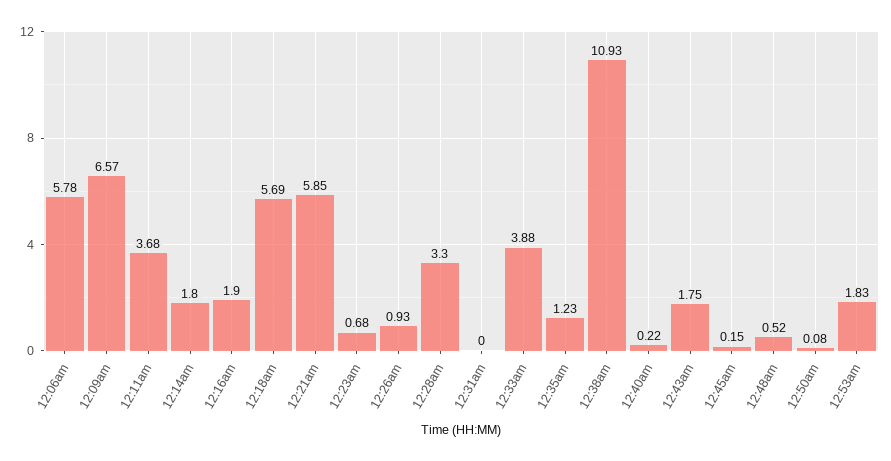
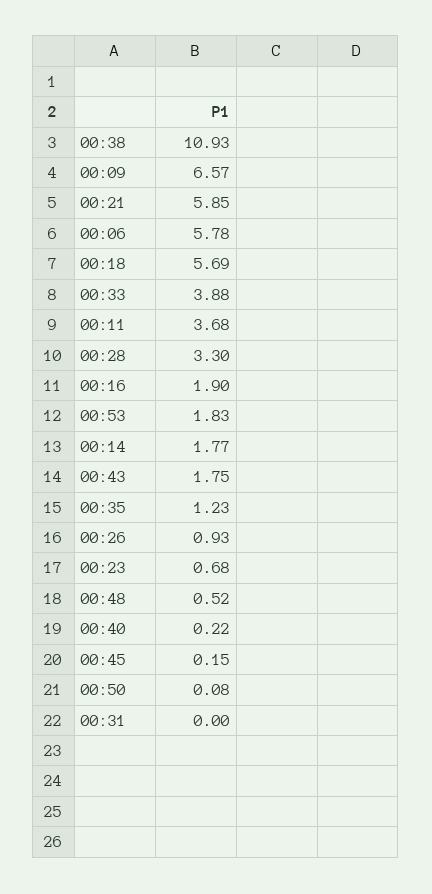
  {
    "12:06am": 5.78,
    "12:09am": 6.57,
    "12:11am": 3.68,
-   "12:14am": 1.8,
+   "12:14am": 1.77,
    "12:16am": 1.9,
    "12:18am": 5.69,
    "12:21am": 5.85,
    "12:23am": 0.68,
    "12:26am": 0.93,
    "12:28am": 3.3,
    "12:31am": 0,
    "12:33am": 3.88,
    "12:35am": 1.23,
    "12:38am": 10.93,
    "12:40am": 0.22,
    "12:43am": 1.75,
    "12:45am": 0.15,
    "12:48am": 0.52,
    "12:50am": 0.08,
    "12:53am": 1.83
  }

